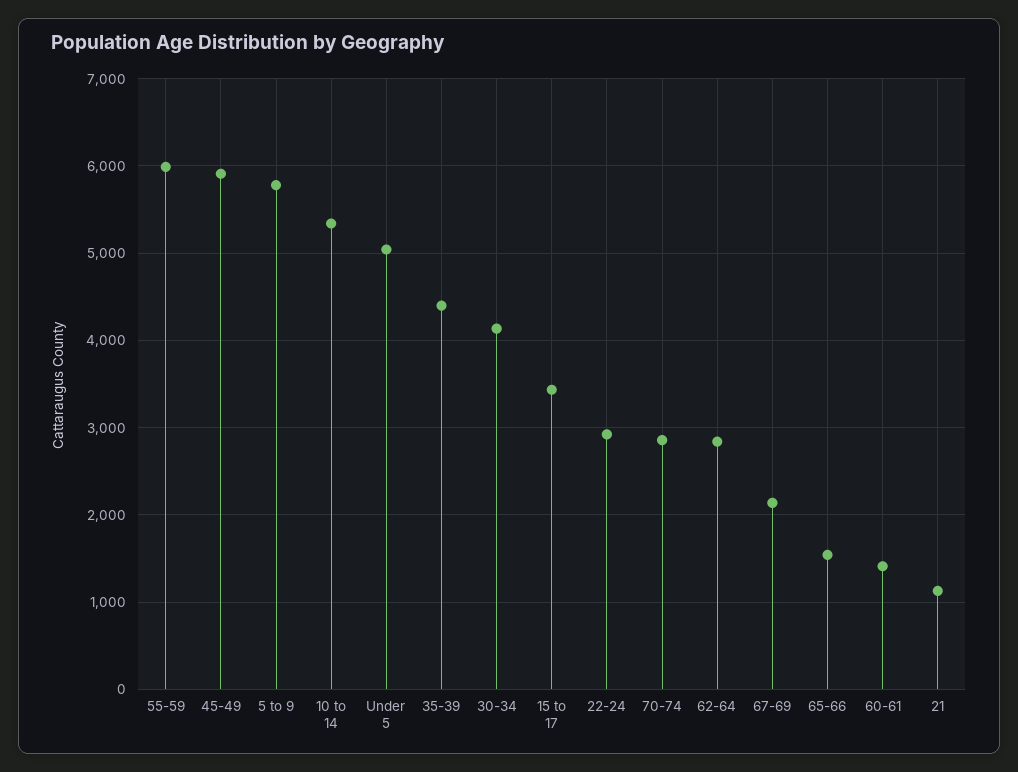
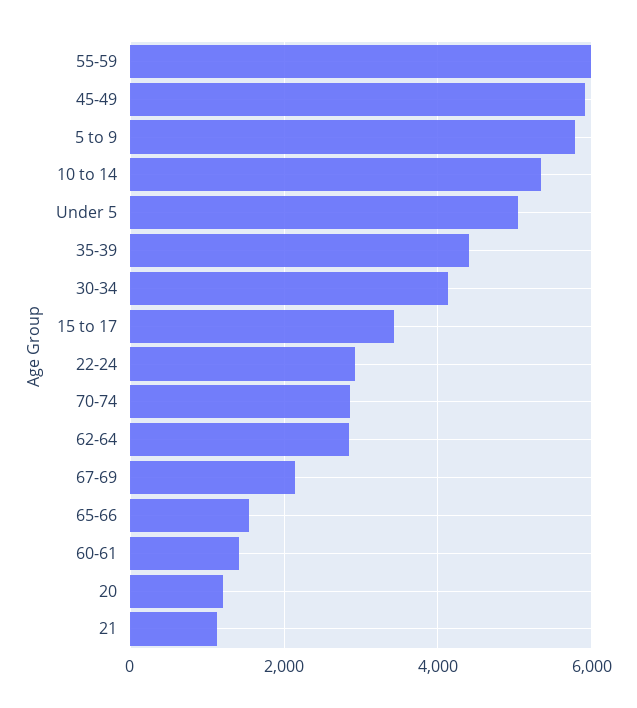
  {
    "55-59": 6000,
    "45-49": 5900,
    "5 to 9": 5800,
    "10 to 14": 5300,
    "Under 5": 5000,
    "35-39": 4400,
    "30-34": 4100,
    "15 to 17": 3400,
    "22-24": 2900,
    "70-74": 2900,
    "62-64": 2800,
    "67-69": 2100,
    "65-66": 1500,
    "60-61": 1400,
-   "21": 1100
+   "21": 1100,
+   "20": 1200
  }

